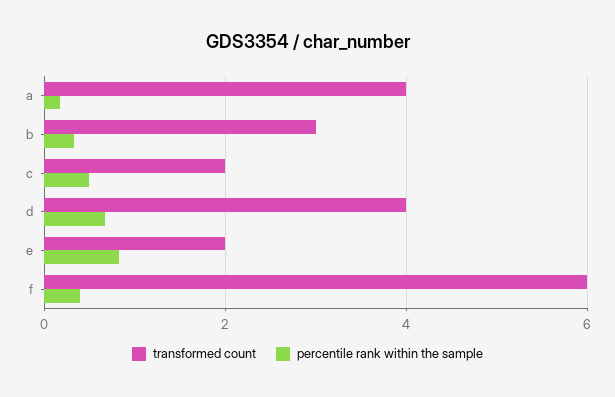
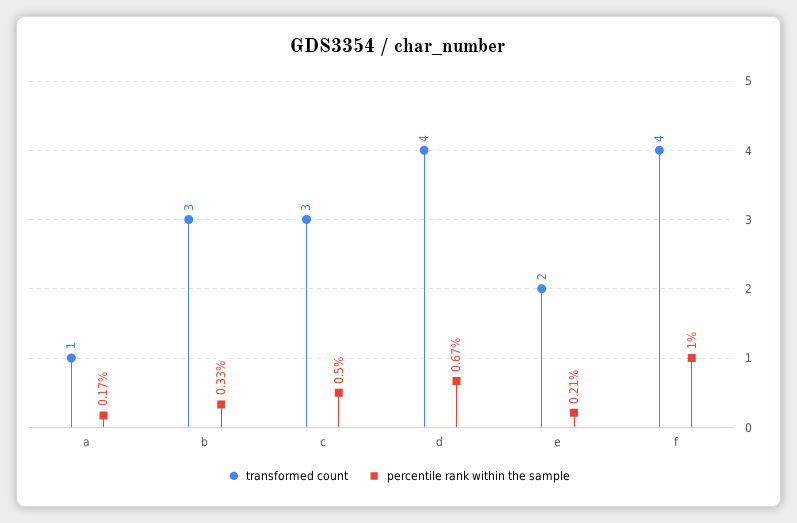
  {
    "transformed count": {
-     "a": 4,
+     "a": 1,
      "b": 3,
-     "c": 2,
+     "c": 3,
      "d": 4,
      "e": 2,
-     "f": 6
+     "f": 4
    },
    "percentile rank within the sample": {
      "a": 0.17,
      "b": 0.33,
      "c": 0.5,
      "d": 0.67,
-     "e": 0.8,
+     "e": 0.21,
-     "f": 0.4
+     "f": 1
    }
  }

